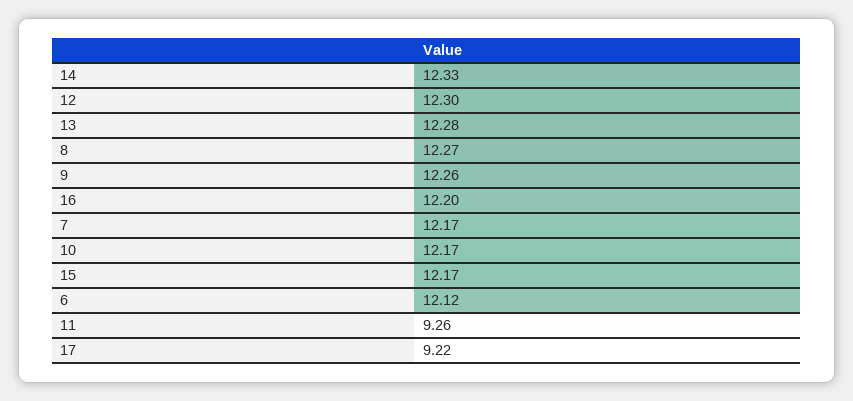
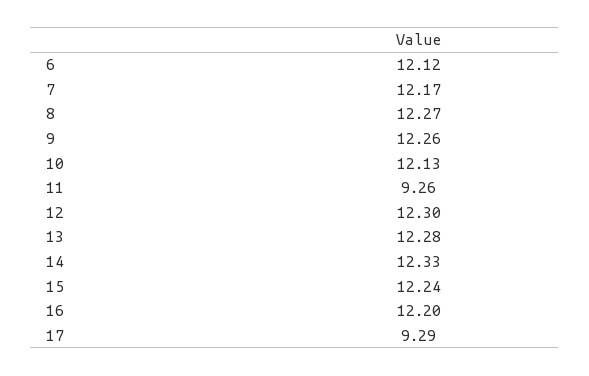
  {
    "14": 12.33,
    "12": 12.3,
    "13": 12.28,
    "8": 12.27,
    "9": 12.26,
    "16": 12.2,
    "7": 12.17,
-   "10": 12.17,
+   "10": 12.13,
-   "15": 12.17,
+   "15": 12.24,
    "6": 12.12,
    "11": 9.26,
-   "17": 9.22
+   "17": 9.29
  }

